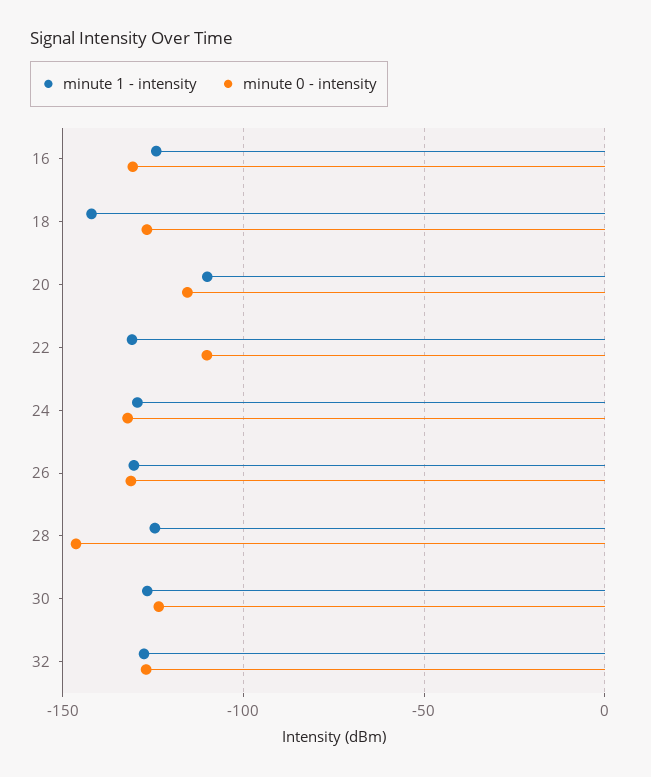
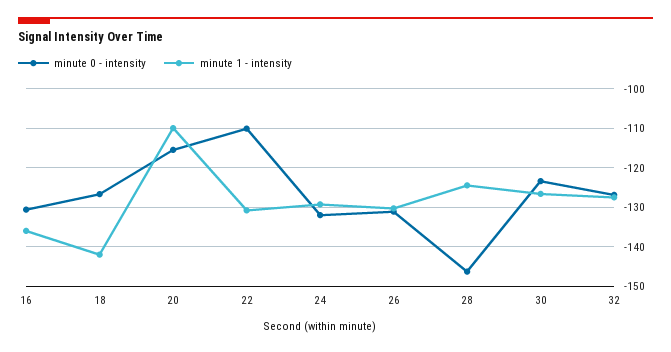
  {
    "minute 1 - intensity": {
-     "16": -125,
+     "16": -136,
      "18": -142,
      "20": -110,
      "22": -130,
      "24": -130,
      "26": -130,
      "28": -124,
      "30": -126,
      "32": -128
    },
    "minute 0 - intensity": {
      "16": -130,
      "18": -126,
      "20": -116,
      "22": -110,
      "24": -132,
      "26": -132,
      "28": -146,
      "30": -124,
      "32": -126
    }
  }

